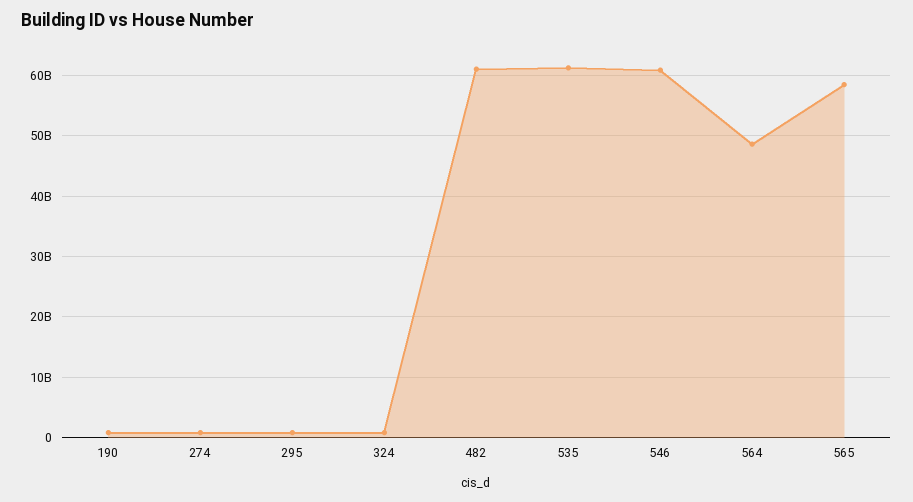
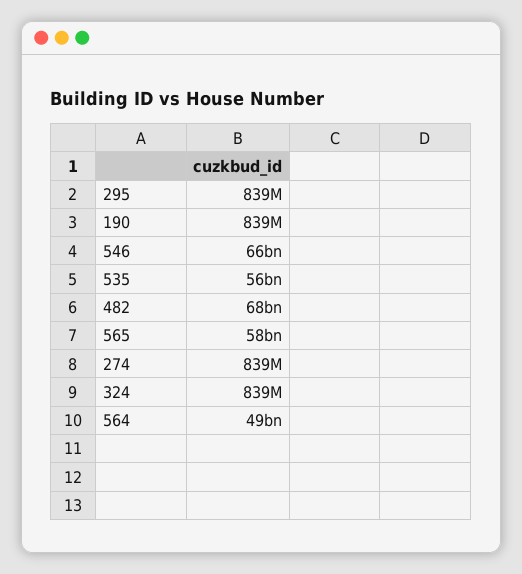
  {
    "190": 839000000,
    "274": 839000000,
    "295": 839000000,
    "324": 839000000,
-   "482": 61000000000,
+   "482": 68000000000,
-   "535": 61000000000,
+   "535": 56000000000,
-   "546": 61000000000,
+   "546": 66000000000,
    "564": 49000000000,
    "565": 58000000000
  }

